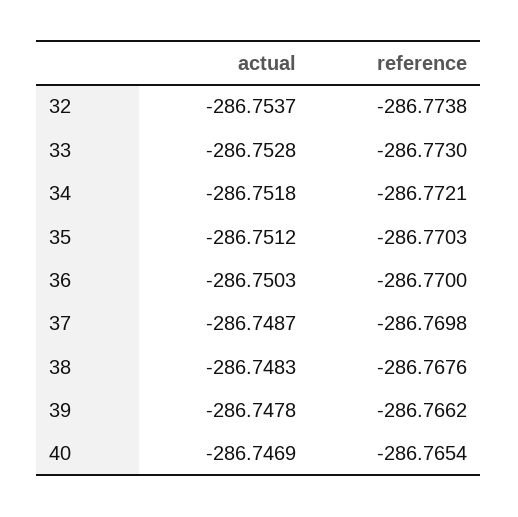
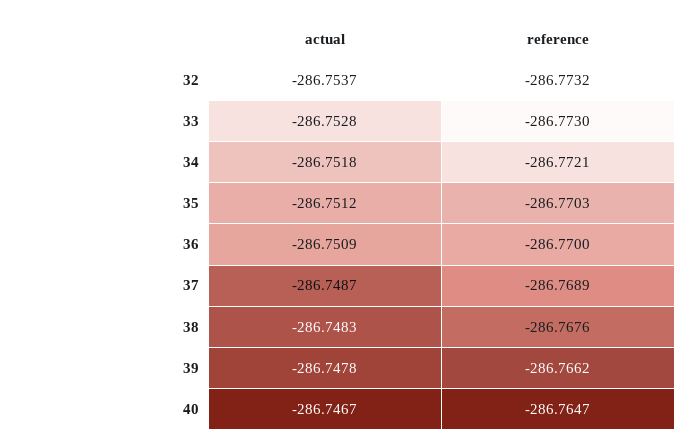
  {
    "actual": {
      "32": -286.7537,
      "33": -286.7528,
      "34": -286.7518,
      "35": -286.7512,
-     "36": -286.7503,
+     "36": -286.7509,
      "37": -286.7487,
      "38": -286.7483,
      "39": -286.7478,
-     "40": -286.7469
+     "40": -286.7467
    },
    "reference": {
-     "32": -286.7738,
+     "32": -286.7732,
      "33": -286.773,
      "34": -286.7721,
      "35": -286.7703,
      "36": -286.77,
-     "37": -286.7698,
+     "37": -286.7689,
      "38": -286.7676,
      "39": -286.7662,
-     "40": -286.7654
+     "40": -286.7647
    }
  }

